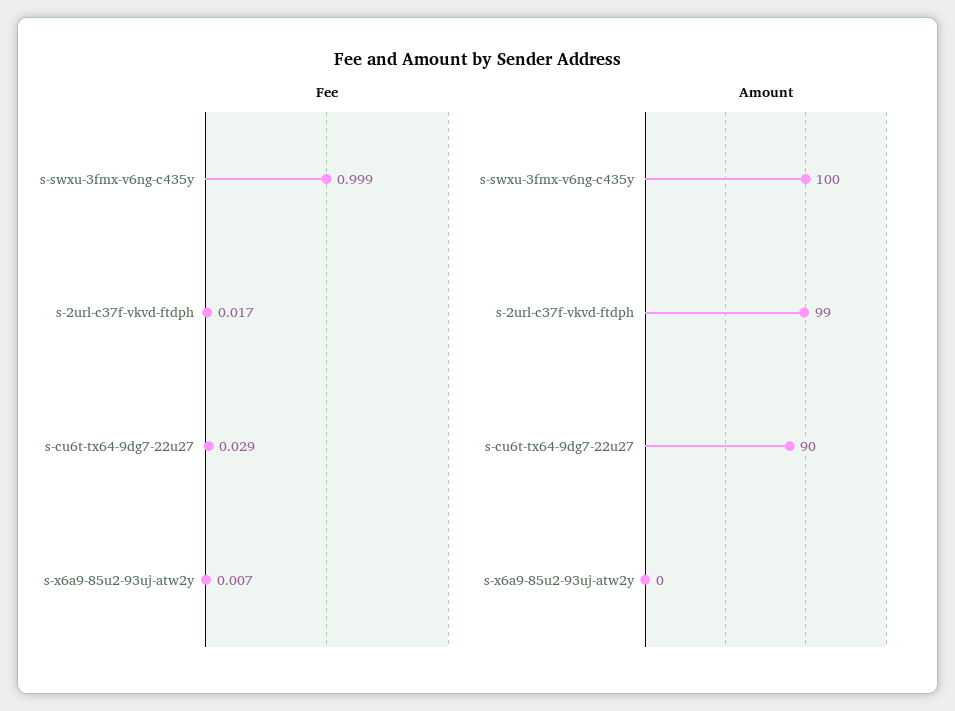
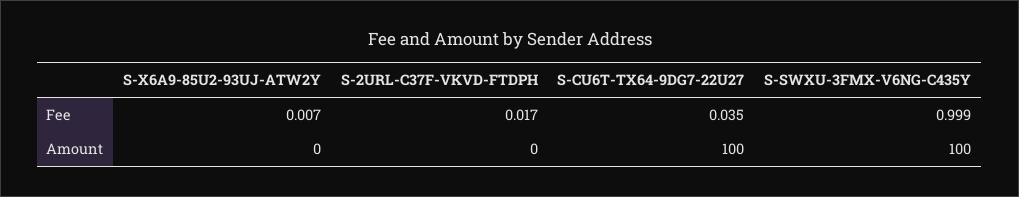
  {
    "Fee": {
      "s-swxu-3fmx-v6ng-c435y": 0.999,
      "s-2url-c37f-vkvd-ftdph": 0.017,
-     "s-cu6t-tx64-9dg7-22u27": 0.029,
+     "s-cu6t-tx64-9dg7-22u27": 0.035,
      "s-x6a9-85u2-93uj-atw2y": 0.007
    },
    "Amount": {
      "s-swxu-3fmx-v6ng-c435y": 100,
-     "s-2url-c37f-vkvd-ftdph": 99,
+     "s-2url-c37f-vkvd-ftdph": 0,
-     "s-cu6t-tx64-9dg7-22u27": 90,
+     "s-cu6t-tx64-9dg7-22u27": 100,
      "s-x6a9-85u2-93uj-atw2y": 0
    }
  }

